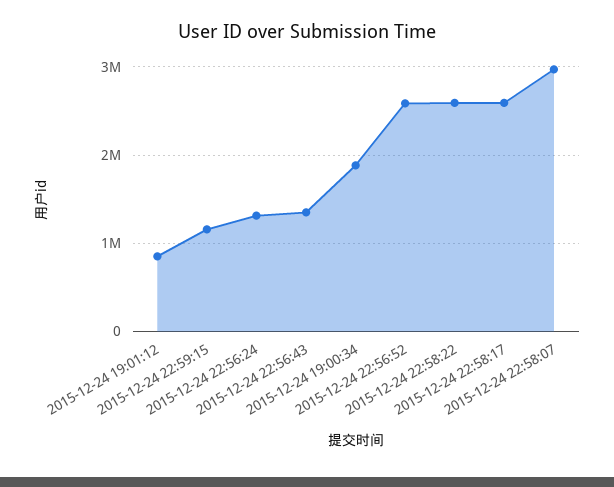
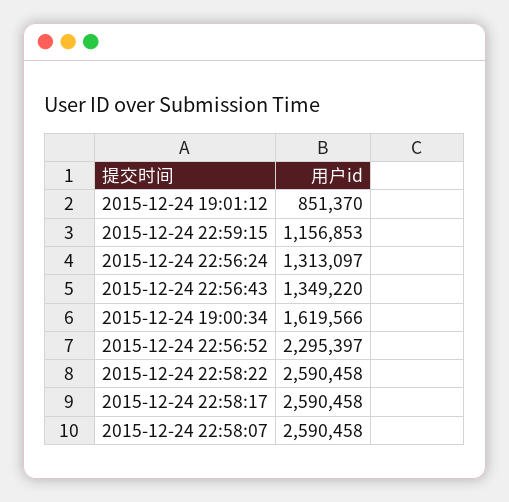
  {
    "2015-12-24 19:01:12": 851370,
    "2015-12-24 22:59:15": 1156853,
    "2015-12-24 22:56:24": 1313097,
    "2015-12-24 22:56:43": 1349220,
-   "2015-12-24 19:00:34": 1900000,
+   "2015-12-24 19:00:34": 1619566,
-   "2015-12-24 22:56:52": 2600000,
+   "2015-12-24 22:56:52": 2295397,
    "2015-12-24 22:58:22": 2590458,
    "2015-12-24 22:58:17": 2590458,
-   "2015-12-24 22:58:07": 3000000
+   "2015-12-24 22:58:07": 2590458
  }

